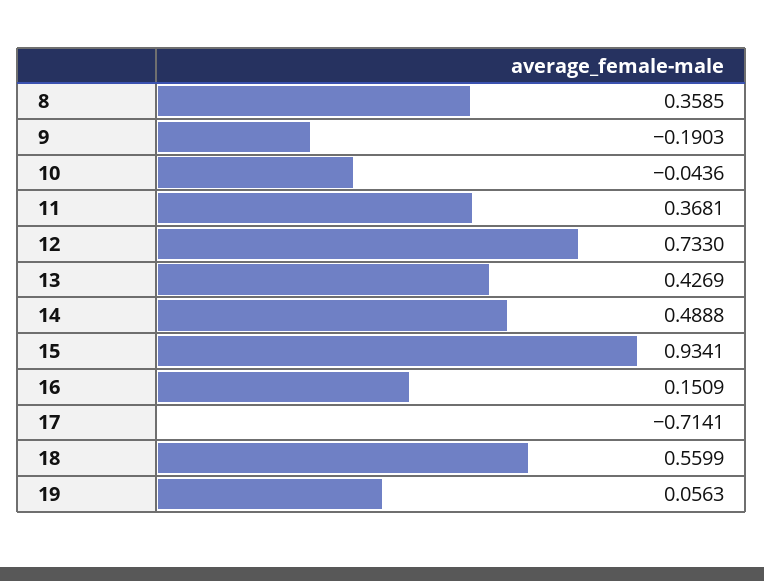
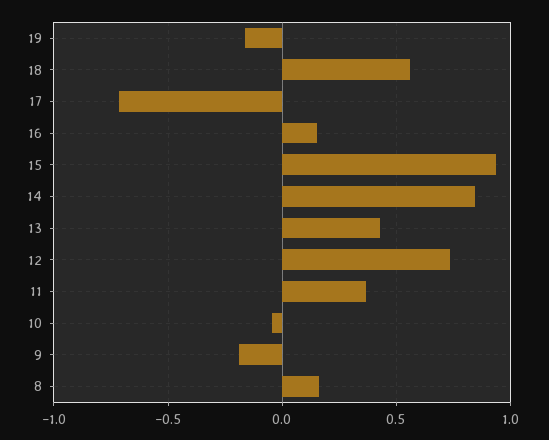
  {
-   "8": 0.3585,
+   "8": 0.15,
    "9": -0.1903,
    "10": -0.0436,
    "11": 0.3681,
    "12": 0.733,
    "13": 0.4269,
-   "14": 0.4888,
+   "14": 0.85,
    "15": 0.9341,
    "16": 0.1509,
    "17": -0.7141,
    "18": 0.5599,
-   "19": 0.0563
+   "19": -0.15
  }

